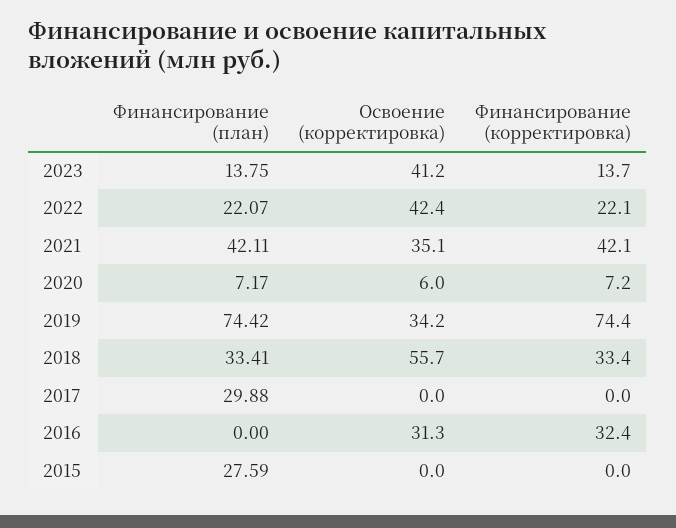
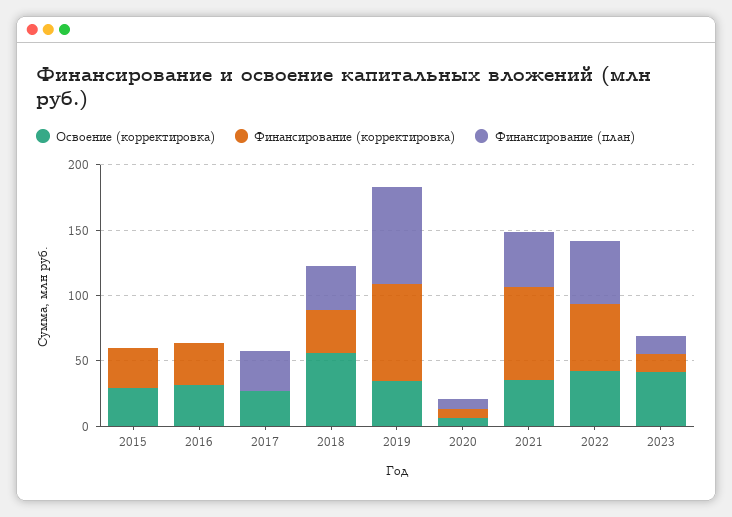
  {
    "Финансирование (план)": {
      "2023": 13.75,
-     "2022": 22.07,
+     "2022": 50,
      "2021": 42.11,
      "2020": 7.17,
      "2019": 74.42,
      "2018": 33.41,
      "2017": 29.88,
      "2016": 0,
-     "2015": 27.59
+     "2015": 0
    },
    "Освоение (корректировка)": {
      "2023": 41.2,
      "2022": 42.4,
      "2021": 35.1,
      "2020": 6,
      "2019": 34.2,
      "2018": 55.7,
-     "2017": 0,
+     "2017": 30,
      "2016": 31.3,
-     "2015": 0
+     "2015": 30
    },
    "Финансирование (корректировка)": {
      "2023": 13.7,
-     "2022": 22.1,
+     "2022": 50,
-     "2021": 42.1,
+     "2021": 70,
      "2020": 7.2,
      "2019": 74.4,
      "2018": 33.4,
      "2017": 0,
      "2016": 32.4,
-     "2015": 0
+     "2015": 30
    }
  }

